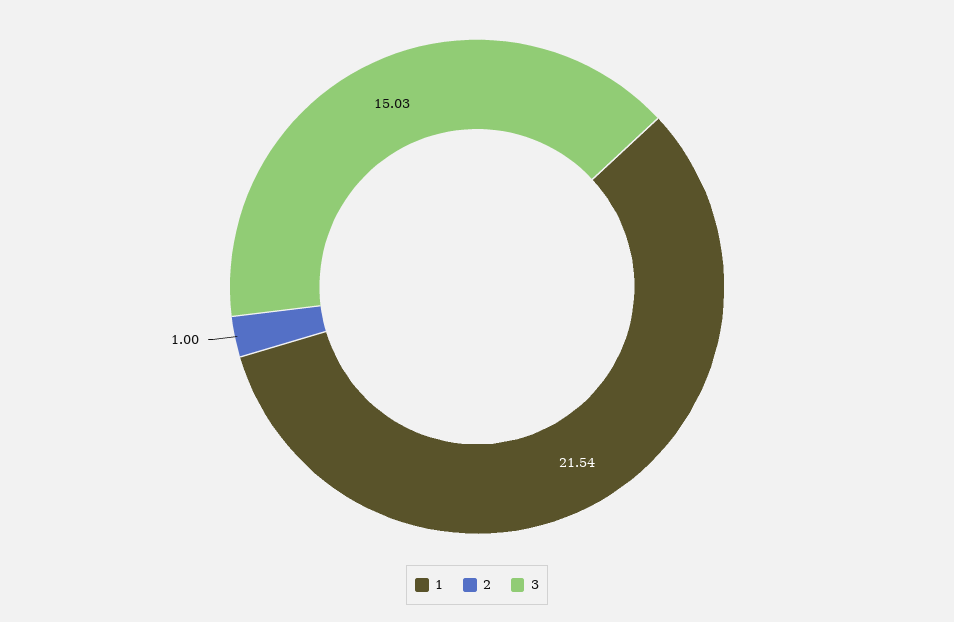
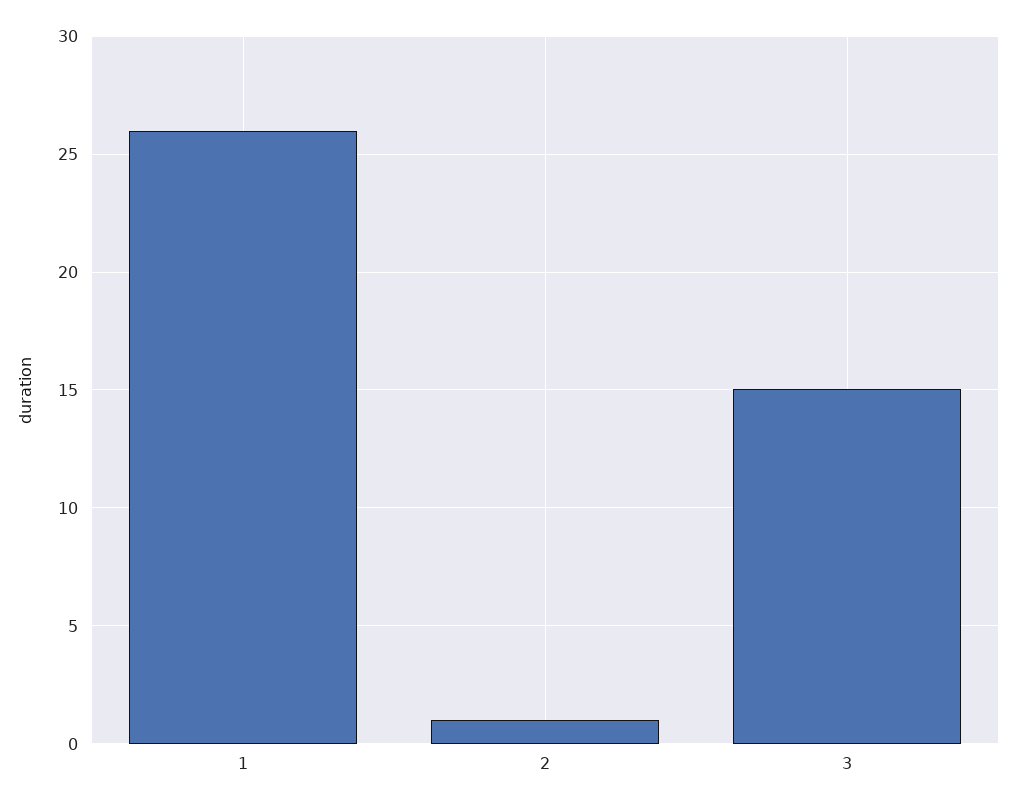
  {
-   "1": 21.54,
+   "1": 26,
    "2": 1,
    "3": 15.03
  }

